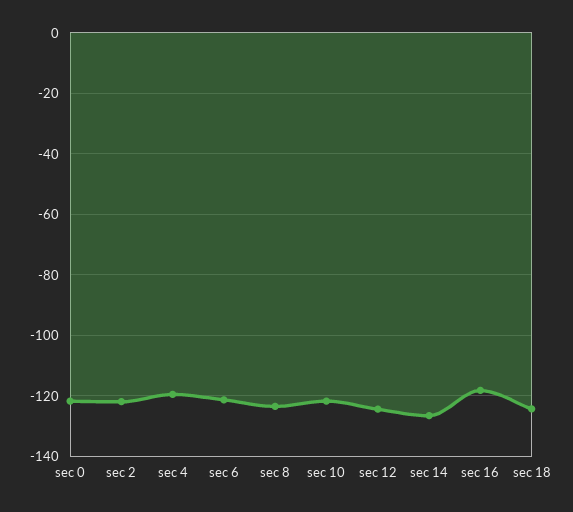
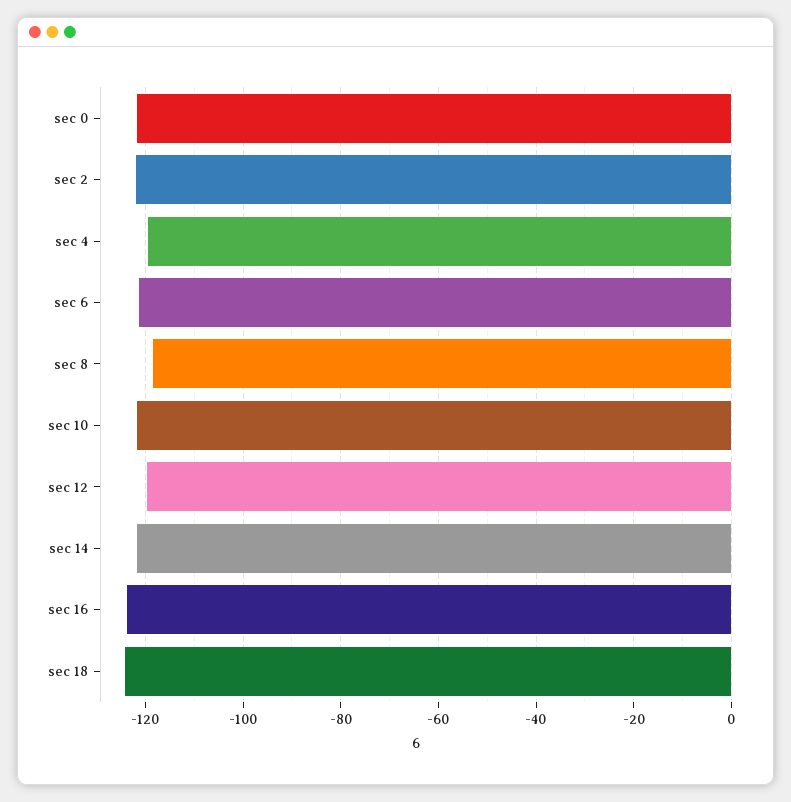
  {
    "sec 0": -122,
    "sec 2": -122,
    "sec 4": -120,
    "sec 6": -122,
-   "sec 8": -124,
+   "sec 8": -118,
    "sec 10": -122,
-   "sec 12": -124,
+   "sec 12": -120,
-   "sec 14": -126,
+   "sec 14": -122,
-   "sec 16": -118,
+   "sec 16": -124,
    "sec 18": -124
  }

